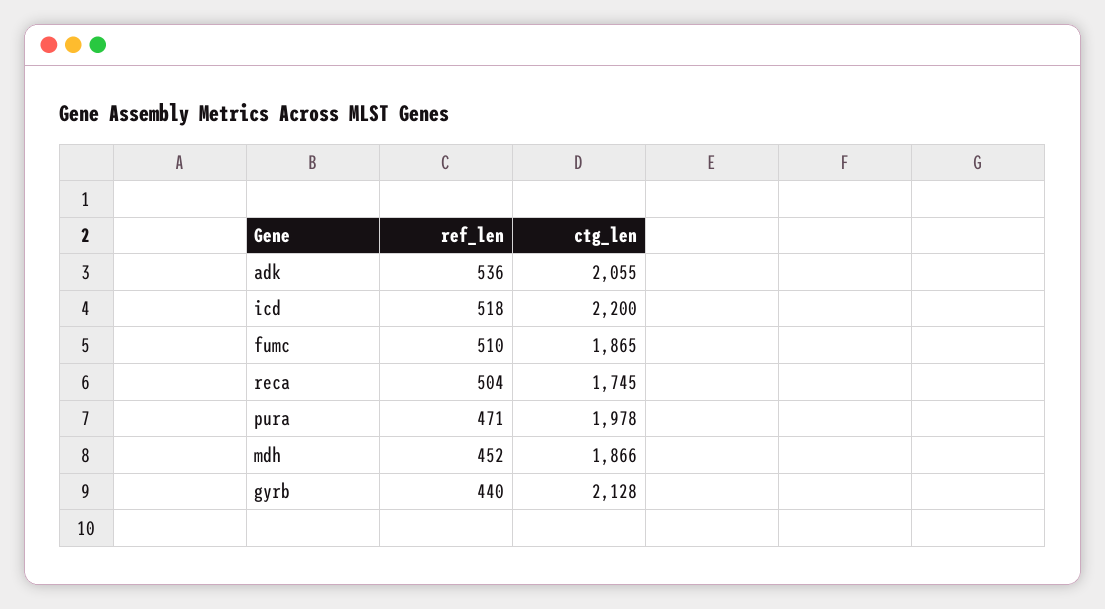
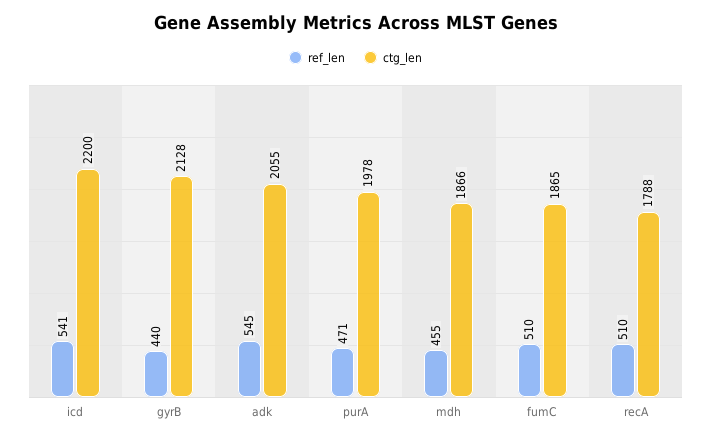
  {
    "ref_len": {
-     "adk": 536,
+     "adk": 545,
-     "icd": 518,
+     "icd": 541,
      "fumc": 510,
-     "reca": 504,
+     "reca": 510,
      "pura": 471,
-     "mdh": 452,
+     "mdh": 455,
      "gyrb": 440
    },
    "ctg_len": {
      "adk": 2055,
      "icd": 2200,
      "fumc": 1865,
-     "reca": 1745,
+     "reca": 1788,
      "pura": 1978,
      "mdh": 1866,
      "gyrb": 2128
    }
  }

